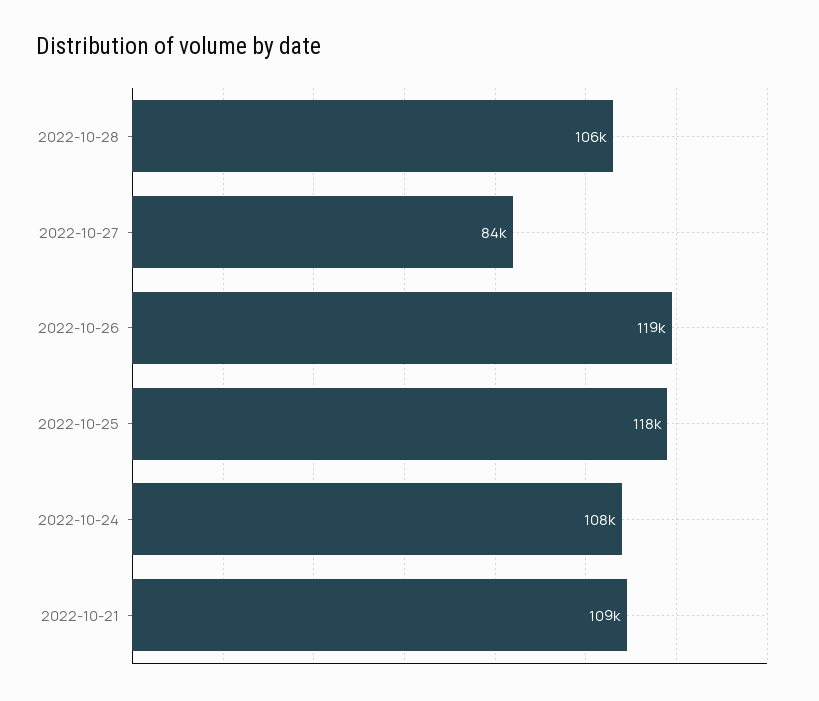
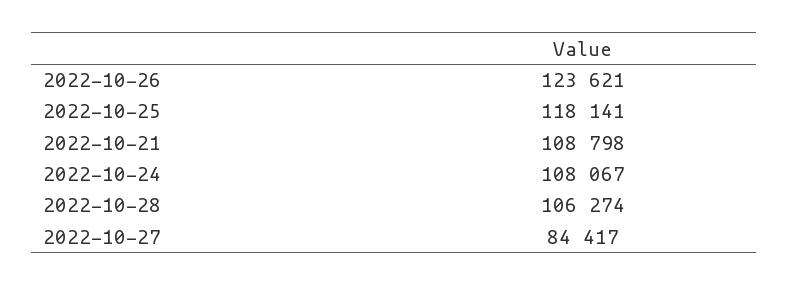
  {
    "2022-10-28": 106274,
    "2022-10-27": 84417,
-   "2022-10-26": 119000,
+   "2022-10-26": 123621,
    "2022-10-25": 118141,
    "2022-10-24": 108067,
    "2022-10-21": 108798
  }

